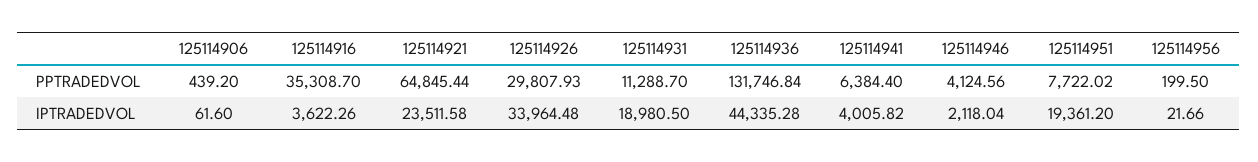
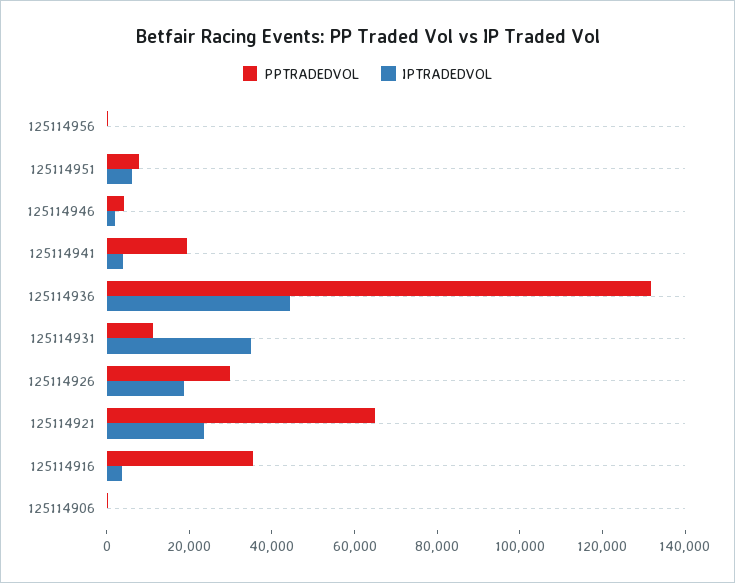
  {
    "PPTRADEDVOL": {
      "125114906": 439.2,
      "125114916": 35308.7,
      "125114921": 64845.44,
      "125114926": 29807.93,
      "125114931": 11288.7,
      "125114936": 131746.84,
-     "125114941": 6384.4,
+     "125114941": 20000,
      "125114946": 4124.56,
      "125114951": 7722.02,
      "125114956": 199.5
    },
    "IPTRADEDVOL": {
      "125114906": 61.6,
      "125114916": 3622.26,
      "125114921": 23511.58,
-     "125114926": 33964.48,
+     "125114926": 20000,
-     "125114931": 18980.5,
+     "125114931": 35000,
      "125114936": 44335.28,
      "125114941": 4005.82,
      "125114946": 2118.04,
-     "125114951": 19361.2,
+     "125114951": 5000,
      "125114956": 21.66
    }
  }

